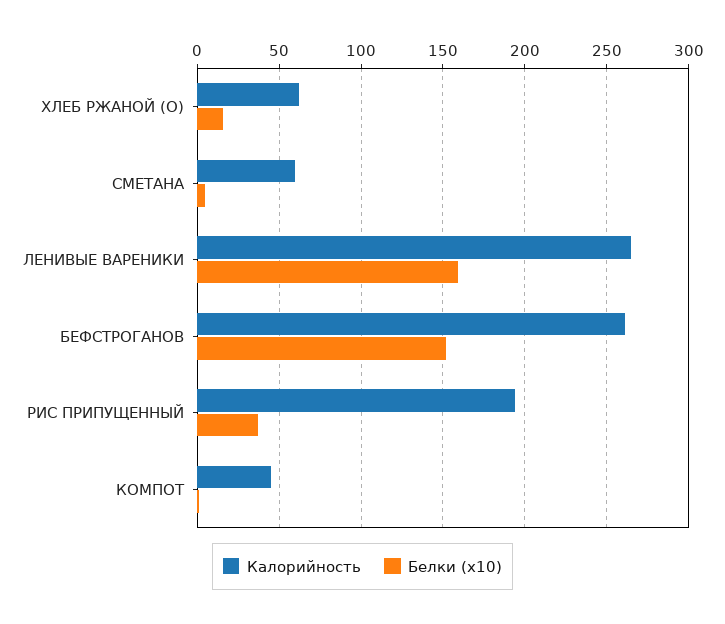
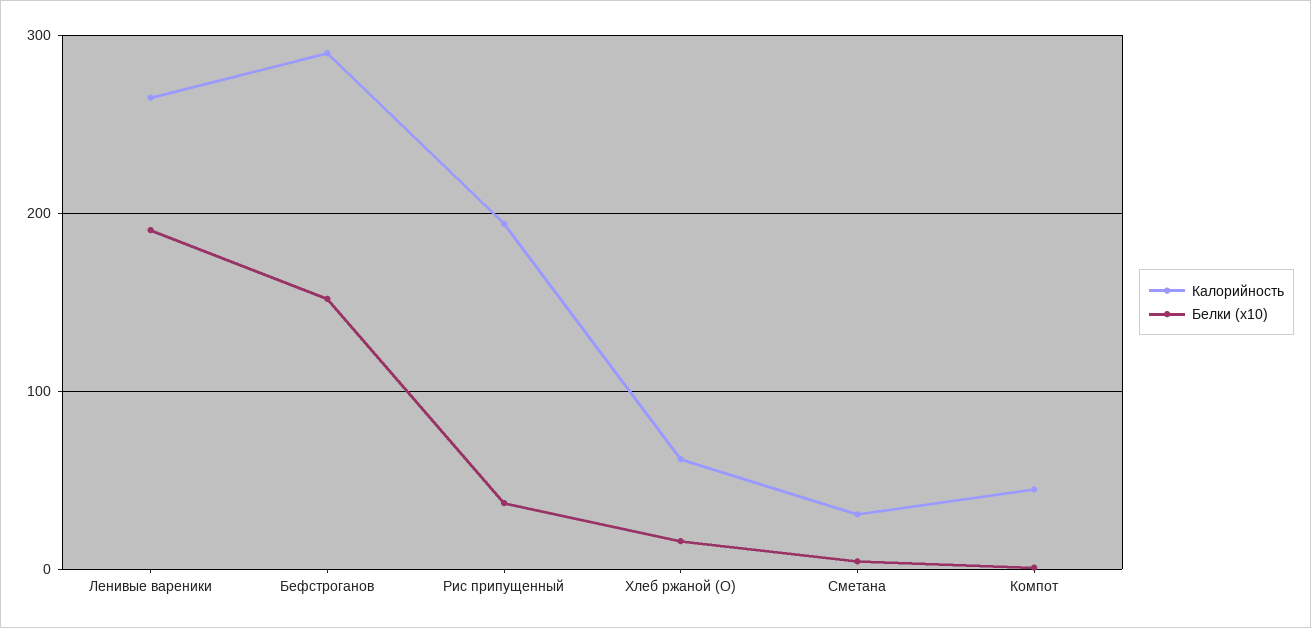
  {
    "Калорийность": {
      "ХЛЕБ РЖАНОЙ (О)": 60,
-     "СМЕТАНА": 60,
+     "СМЕТАНА": 30,
      "ЛЕНИВЫЕ ВАРЕНИКИ": 265,
-     "БЕФСТРОГАНОВ": 260,
+     "БЕФСТРОГАНОВ": 290,
      "РИС ПРИПУЩЕННЫЙ": 195,
      "КОМПОТ": 45
    },
    "Белки (x10)": {
      "ХЛЕБ РЖАНОЙ (О)": 15,
      "СМЕТАНА": 5,
-     "ЛЕНИВЫЕ ВАРЕНИКИ": 160,
+     "ЛЕНИВЫЕ ВАРЕНИКИ": 190,
      "БЕФСТРОГАНОВ": 150,
      "РИС ПРИПУЩЕННЫЙ": 35,
      "КОМПОТ": 0
    }
  }

